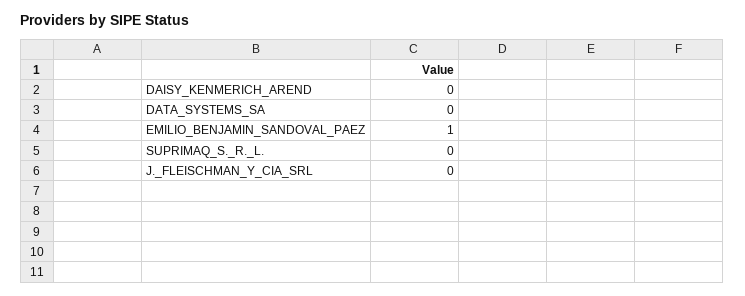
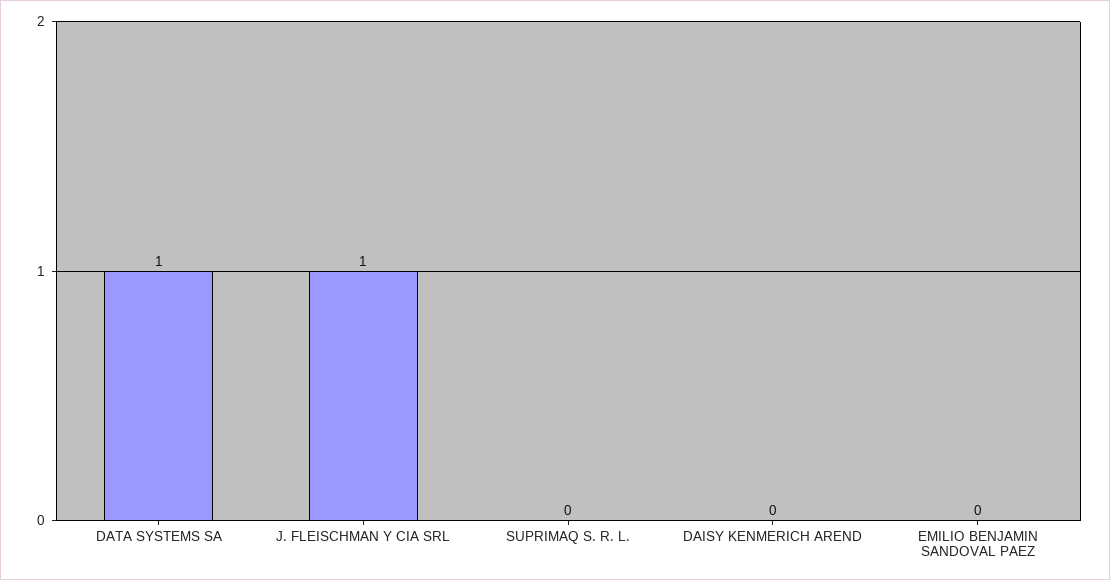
  {
    "DAISY_KENMERICH_AREND": 0,
-   "DATA_SYSTEMS_SA": 0,
+   "DATA_SYSTEMS_SA": 1,
-   "EMILIO_BENJAMIN_SANDOVAL_PAEZ": 1,
+   "EMILIO_BENJAMIN_SANDOVAL_PAEZ": 0,
    "SUPRIMAQ_S._R._L.": 0,
-   "J._FLEISCHMAN_Y_CIA_SRL": 0
+   "J._FLEISCHMAN_Y_CIA_SRL": 1
  }

